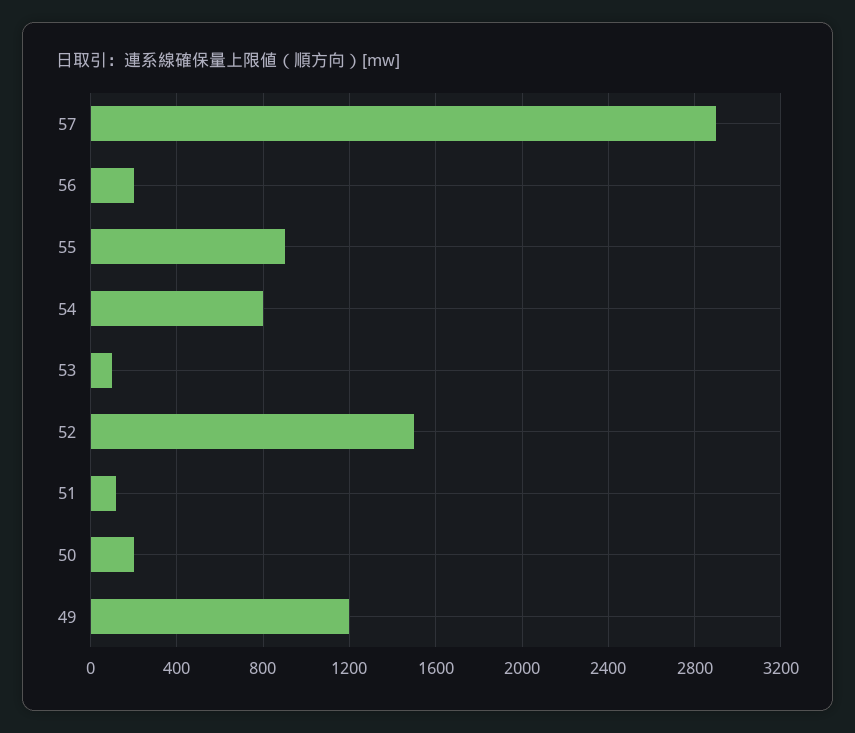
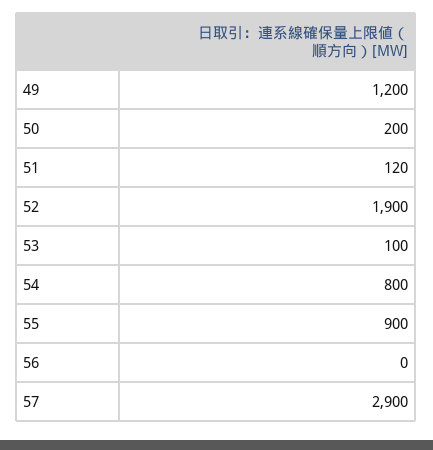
  {
    "57": 2900,
-   "56": 200,
+   "56": 0,
    "55": 900,
    "54": 800,
    "53": 100,
-   "52": 1500,
+   "52": 1900,
    "51": 120,
    "50": 200,
    "49": 1200
  }

